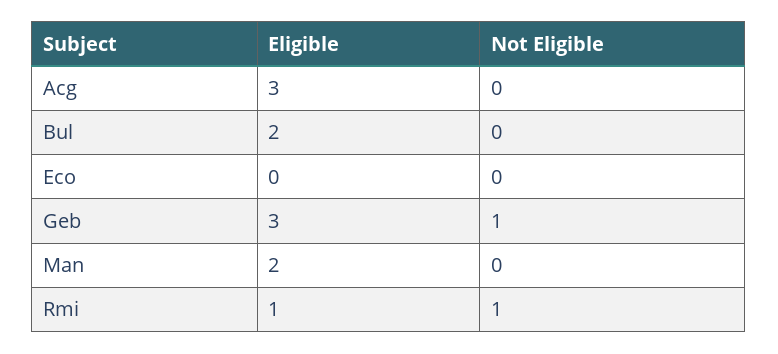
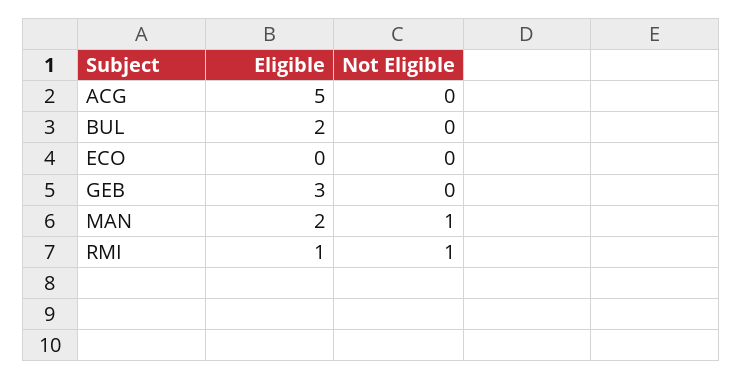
  {
    "Eligible": {
-     "Acg": 3,
+     "Acg": 5,
      "Bul": 2,
      "Eco": 0,
      "Geb": 3,
      "Man": 2,
      "Rmi": 1
    },
    "Not Eligible": {
      "Acg": 0,
      "Bul": 0,
      "Eco": 0,
-     "Geb": 1,
+     "Geb": 0,
-     "Man": 0,
+     "Man": 1,
      "Rmi": 1
    }
  }

